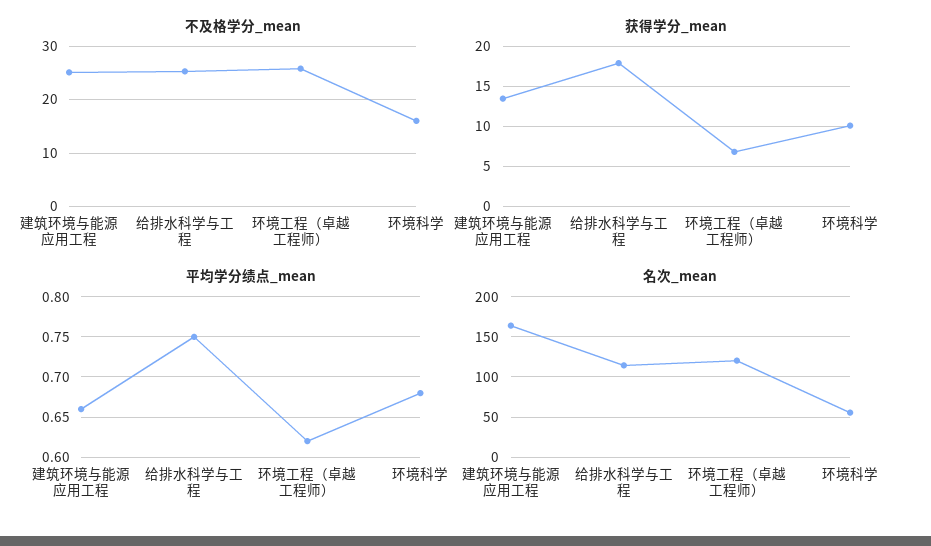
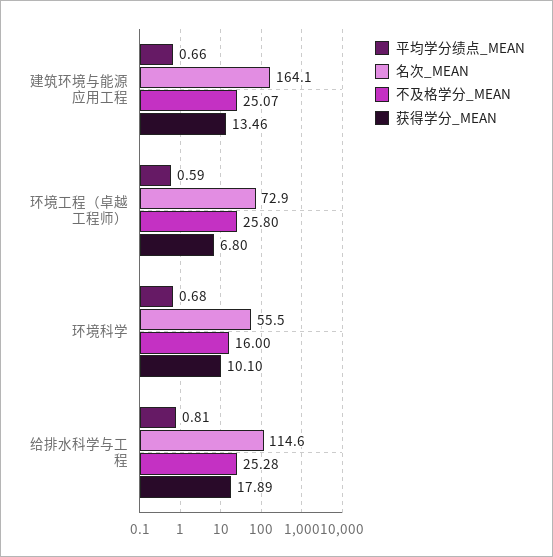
  {
    "不及格学分_mean": {
      "建筑环境与能源应用工程": 25.07,
      "给排水科学与工程": 25.28,
      "环境工程（卓越工程师）": 25.8,
      "环境科学": 16
    },
    "获得学分_mean": {
      "建筑环境与能源应用工程": 13.46,
      "给排水科学与工程": 17.89,
      "环境工程（卓越工程师）": 6.8,
      "环境科学": 10.1
    },
    "平均学分绩点_mean": {
      "建筑环境与能源应用工程": 0.66,
-     "给排水科学与工程": 0.75,
+     "给排水科学与工程": 0.81,
-     "环境工程（卓越工程师）": 0.62,
+     "环境工程（卓越工程师）": 0.59,
      "环境科学": 0.68
    },
    "名次_mean": {
      "建筑环境与能源应用工程": 164.1,
      "给排水科学与工程": 114.6,
-     "环境工程（卓越工程师）": 120,
+     "环境工程（卓越工程师）": 72.9,
      "环境科学": 55.5
    }
  }

